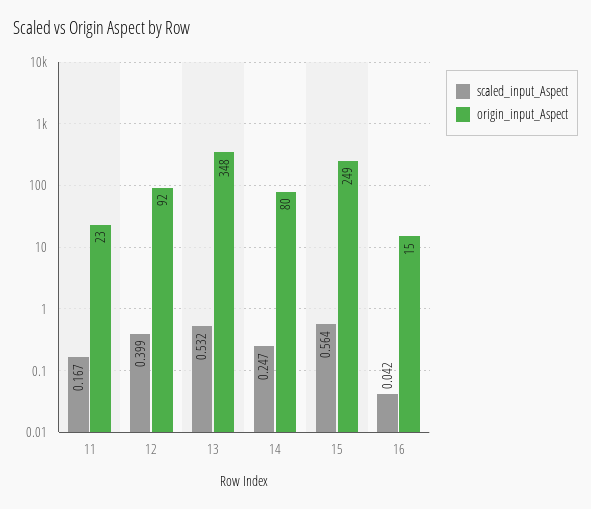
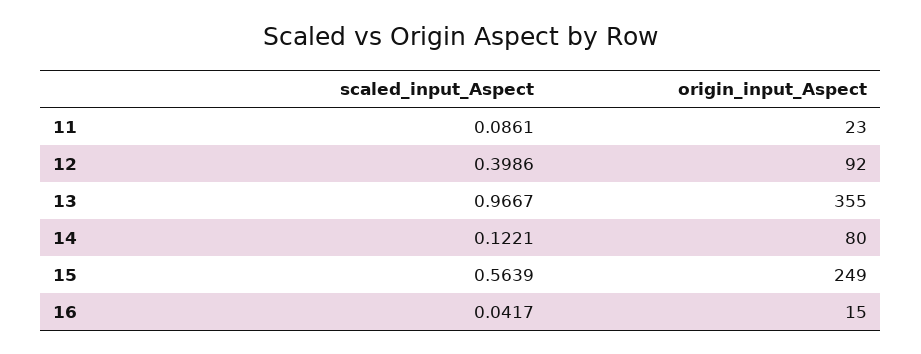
  {
    "scaled_input_Aspect": {
-     "11": 0.167,
+     "11": 0.0861,
      "12": 0.3986,
-     "13": 0.532,
+     "13": 0.9667,
-     "14": 0.247,
+     "14": 0.1221,
      "15": 0.5639,
      "16": 0.0417
    },
    "origin_input_Aspect": {
      "11": 23,
      "12": 92,
-     "13": 348,
+     "13": 355,
      "14": 80,
      "15": 249,
      "16": 15
    }
  }

